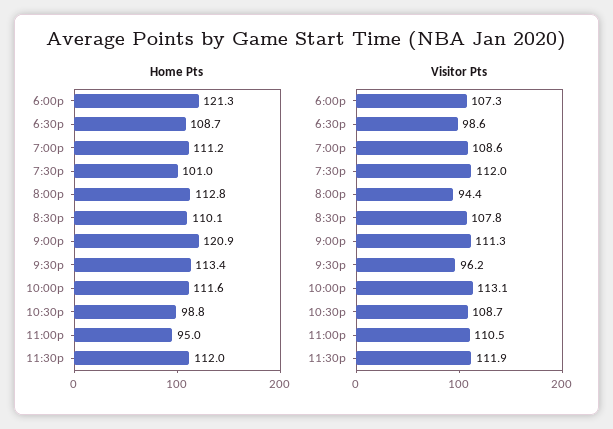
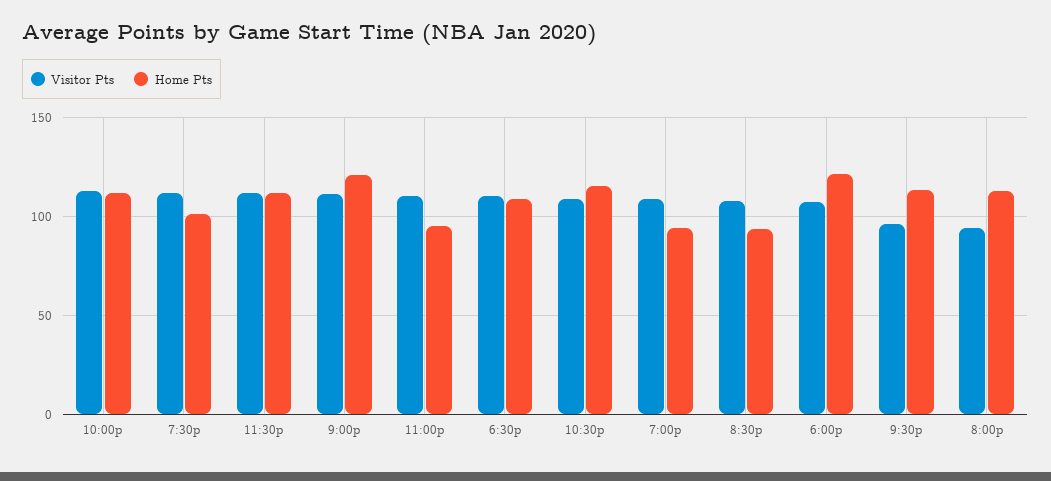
  {
    "Home Pts": {
      "6:00p": 121.3,
      "6:30p": 108.7,
-     "7:00p": 111.2,
+     "7:00p": 95,
      "7:30p": 101,
      "8:00p": 112.8,
-     "8:30p": 110.1,
+     "8:30p": 95,
      "9:00p": 120.9,
      "9:30p": 113.4,
      "10:00p": 111.6,
-     "10:30p": 98.8,
+     "10:30p": 115,
      "11:00p": 95,
      "11:30p": 112
    },
    "Visitor Pts": {
      "6:00p": 107.3,
-     "6:30p": 98.6,
+     "6:30p": 110,
      "7:00p": 108.6,
      "7:30p": 112,
      "8:00p": 94.4,
      "8:30p": 107.8,
      "9:00p": 111.3,
      "9:30p": 96.2,
      "10:00p": 113.1,
      "10:30p": 108.7,
      "11:00p": 110.5,
      "11:30p": 111.9
    }
  }

